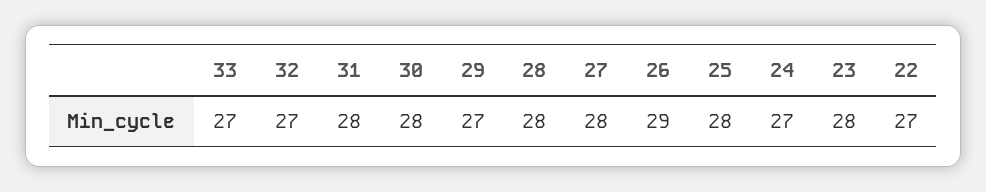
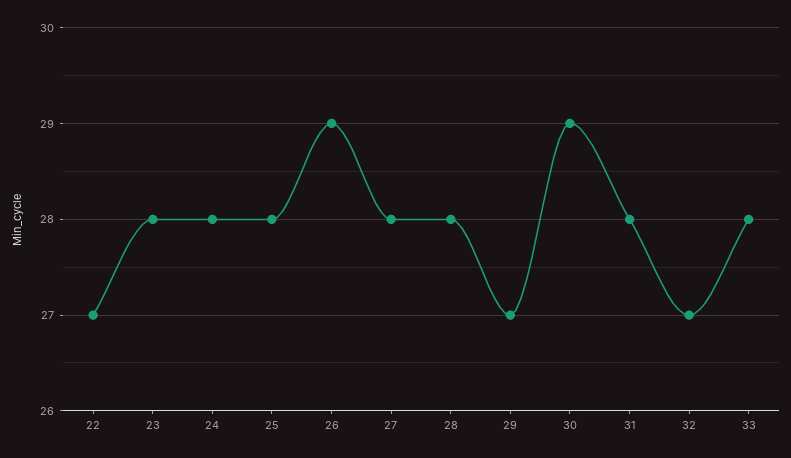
  {
-   "33": 27,
+   "33": 28,
    "32": 27,
    "31": 28,
-   "30": 28,
+   "30": 29,
    "29": 27,
    "28": 28,
    "27": 28,
    "26": 29,
    "25": 28,
-   "24": 27,
+   "24": 28,
    "23": 28,
    "22": 27
  }

